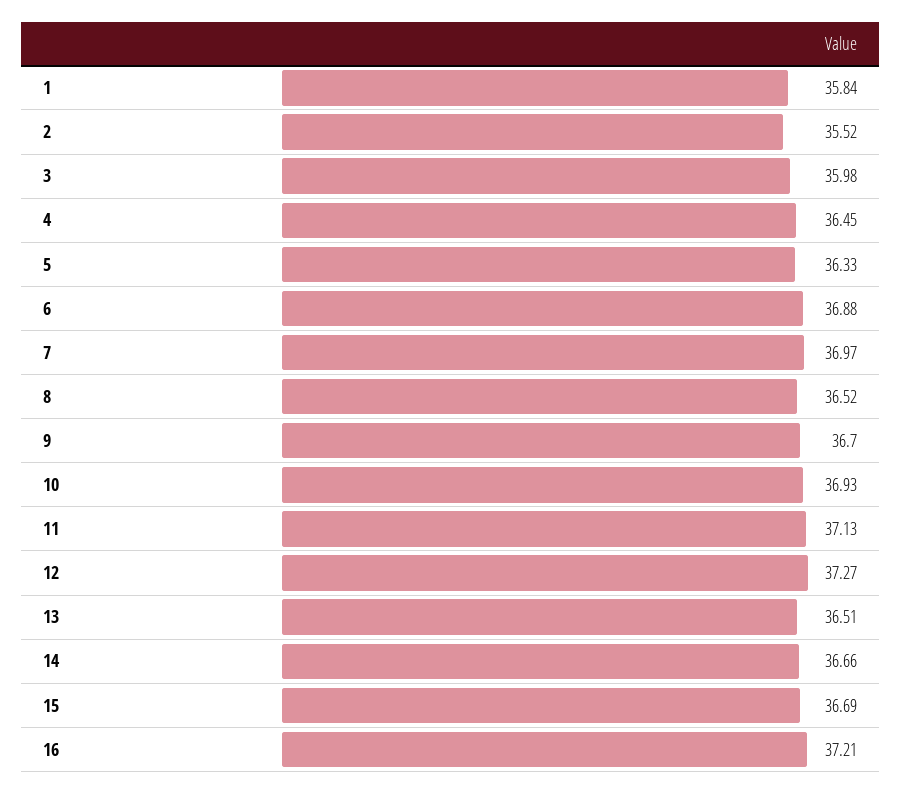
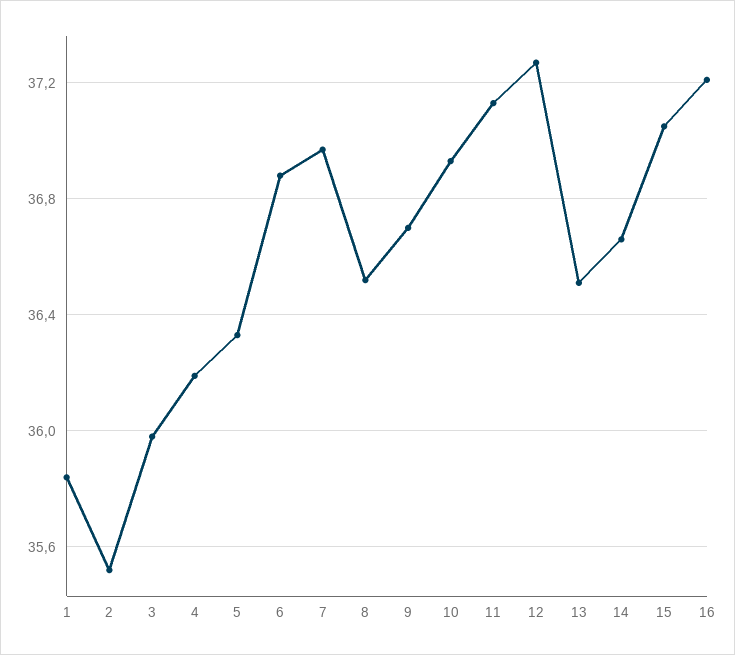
  {
    "1": 35.84,
    "2": 35.52,
    "3": 35.98,
-   "4": 36.45,
+   "4": 36.2,
    "5": 36.33,
    "6": 36.88,
    "7": 36.97,
    "8": 36.52,
    "9": 36.7,
    "10": 36.93,
    "11": 37.13,
    "12": 37.27,
    "13": 36.51,
    "14": 36.66,
-   "15": 36.69,
+   "15": 37.05,
    "16": 37.21
  }

